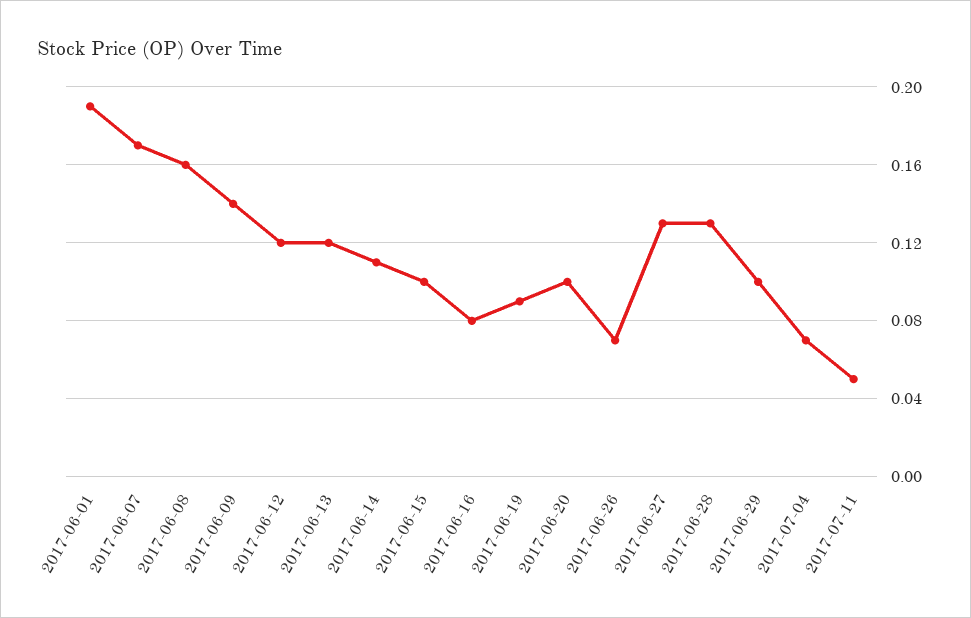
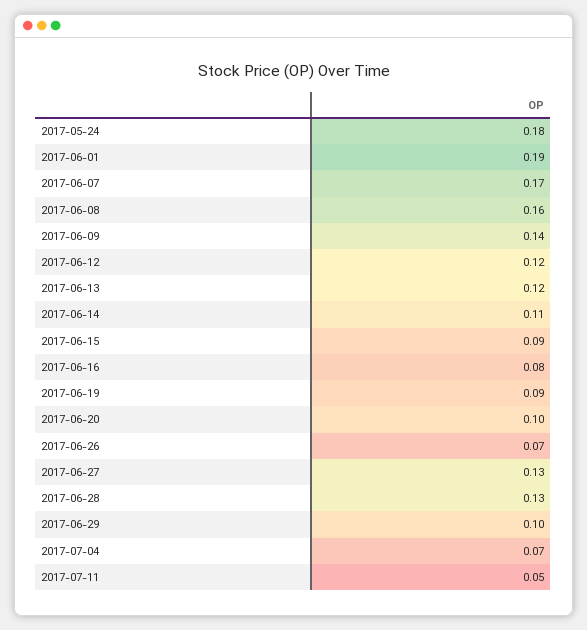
  {
    "2017-06-01": 0.19,
    "2017-06-07": 0.17,
    "2017-06-08": 0.16,
    "2017-06-09": 0.14,
    "2017-06-12": 0.12,
    "2017-06-13": 0.12,
    "2017-06-14": 0.11,
-   "2017-06-15": 0.1,
+   "2017-06-15": 0.09,
    "2017-06-16": 0.08,
    "2017-06-19": 0.09,
    "2017-06-20": 0.1,
    "2017-06-26": 0.07,
    "2017-06-27": 0.13,
    "2017-06-28": 0.13,
    "2017-06-29": 0.1,
    "2017-07-04": 0.07,
-   "2017-07-11": 0.05
+   "2017-07-11": 0.05,
+   "2017-05-24": 0.18
  }

